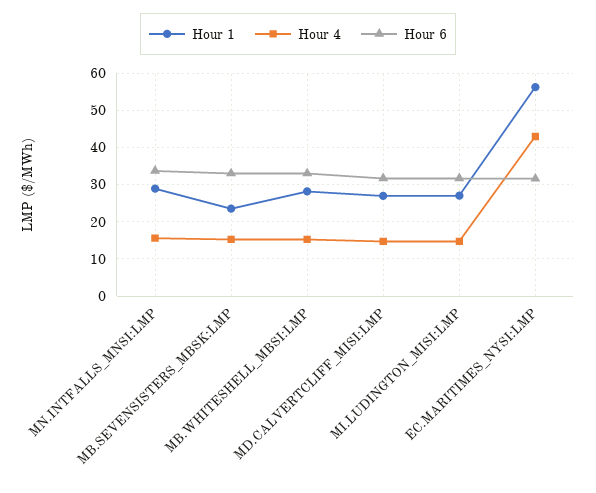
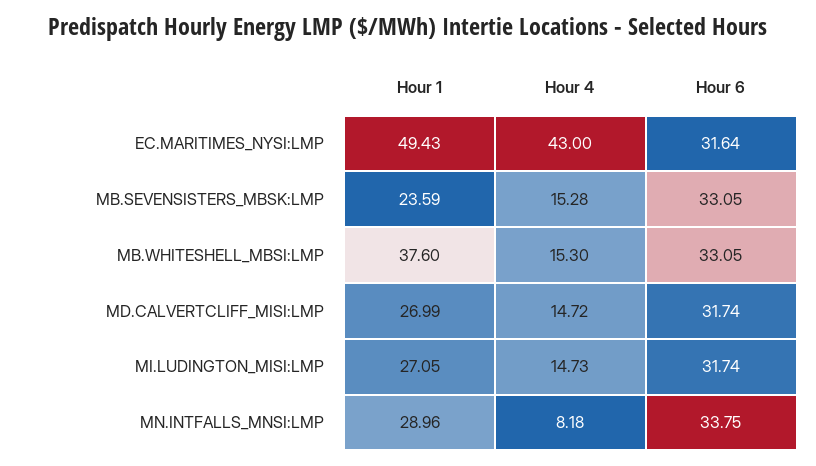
  {
    "Hour 1": {
      "MN.INTFALLS_MNSI:LMP": 28.96,
      "MB.SEVENSISTERS_MBSK:LMP": 23.59,
-     "MB.WHITESHELL_MBSI:LMP": 28,
+     "MB.WHITESHELL_MBSI:LMP": 37.6,
      "MD.CALVERTCLIFF_MISI:LMP": 26.99,
      "MI.LUDINGTON_MISI:LMP": 27.05,
-     "EC.MARITIMES_NYSI:LMP": 56
+     "EC.MARITIMES_NYSI:LMP": 49.43
    },
    "Hour 4": {
-     "MN.INTFALLS_MNSI:LMP": 16,
+     "MN.INTFALLS_MNSI:LMP": 8.18,
      "MB.SEVENSISTERS_MBSK:LMP": 15.28,
      "MB.WHITESHELL_MBSI:LMP": 15.3,
      "MD.CALVERTCLIFF_MISI:LMP": 14.72,
      "MI.LUDINGTON_MISI:LMP": 14.73,
      "EC.MARITIMES_NYSI:LMP": 43
    },
    "Hour 6": {
      "MN.INTFALLS_MNSI:LMP": 33.75,
      "MB.SEVENSISTERS_MBSK:LMP": 33.05,
      "MB.WHITESHELL_MBSI:LMP": 33.05,
      "MD.CALVERTCLIFF_MISI:LMP": 31.74,
      "MI.LUDINGTON_MISI:LMP": 31.74,
      "EC.MARITIMES_NYSI:LMP": 31.64
    }
  }

